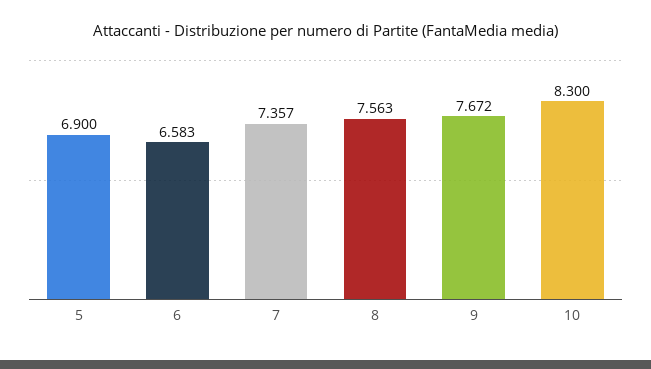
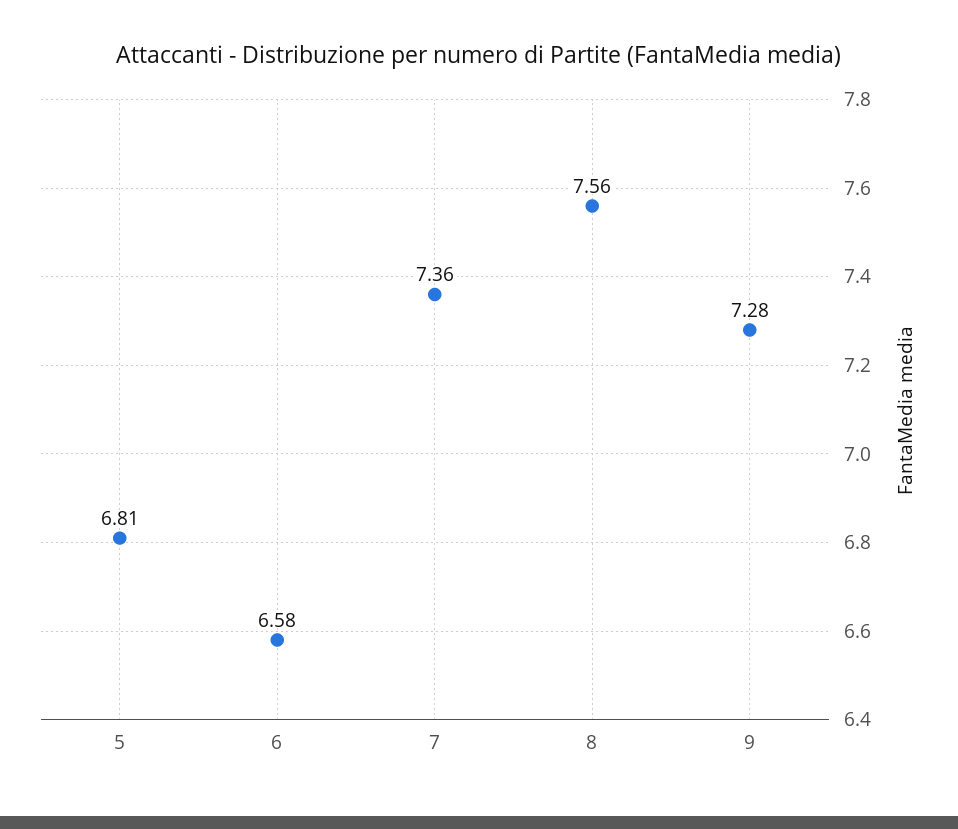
  {
-   "5": 6.9,
+   "5": 6.81,
    "6": 6.583,
    "7": 7.357,
    "8": 7.563,
-   "9": 7.672,
+   "9": 7.28
-   "10": 8.3
  }

